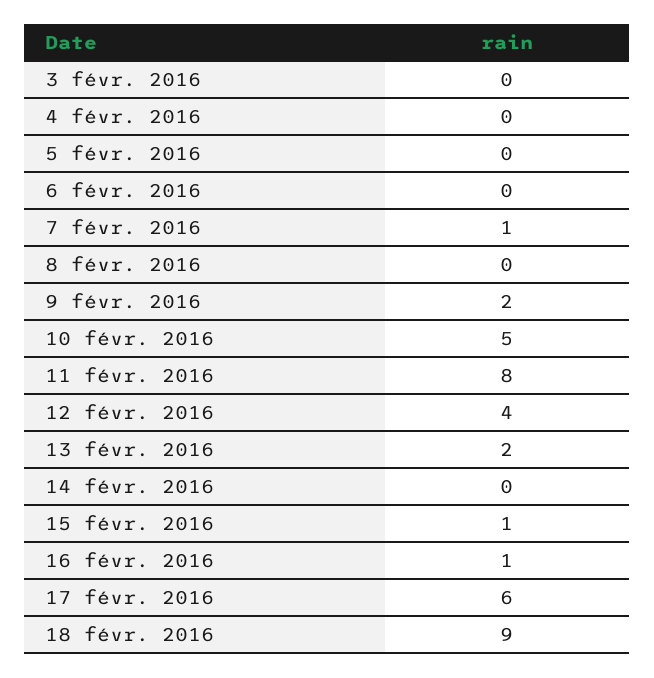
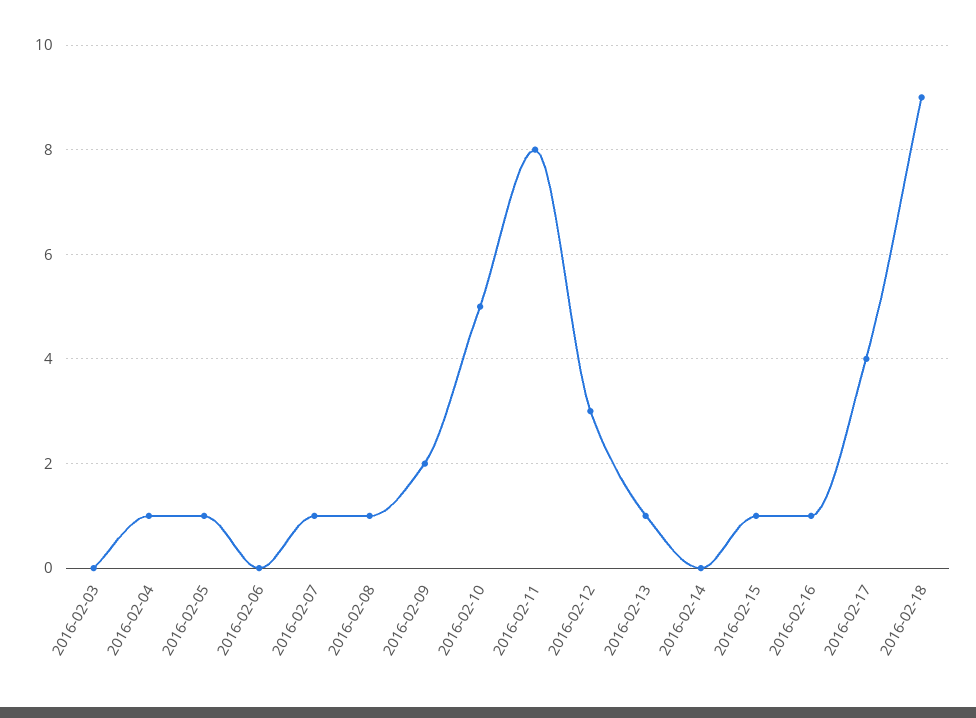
  {
    "3 févr. 2016": 0,
-   "4 févr. 2016": 0,
+   "4 févr. 2016": 1,
-   "5 févr. 2016": 0,
+   "5 févr. 2016": 1,
    "6 févr. 2016": 0,
    "7 févr. 2016": 1,
-   "8 févr. 2016": 0,
+   "8 févr. 2016": 1,
    "9 févr. 2016": 2,
    "10 févr. 2016": 5,
    "11 févr. 2016": 8,
-   "12 févr. 2016": 4,
+   "12 févr. 2016": 3,
-   "13 févr. 2016": 2,
+   "13 févr. 2016": 1,
    "14 févr. 2016": 0,
    "15 févr. 2016": 1,
    "16 févr. 2016": 1,
-   "17 févr. 2016": 6,
+   "17 févr. 2016": 4,
    "18 févr. 2016": 9
  }

